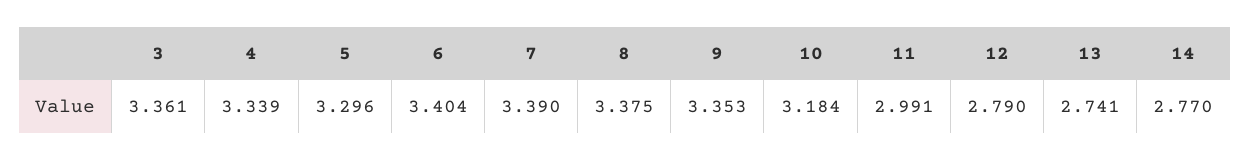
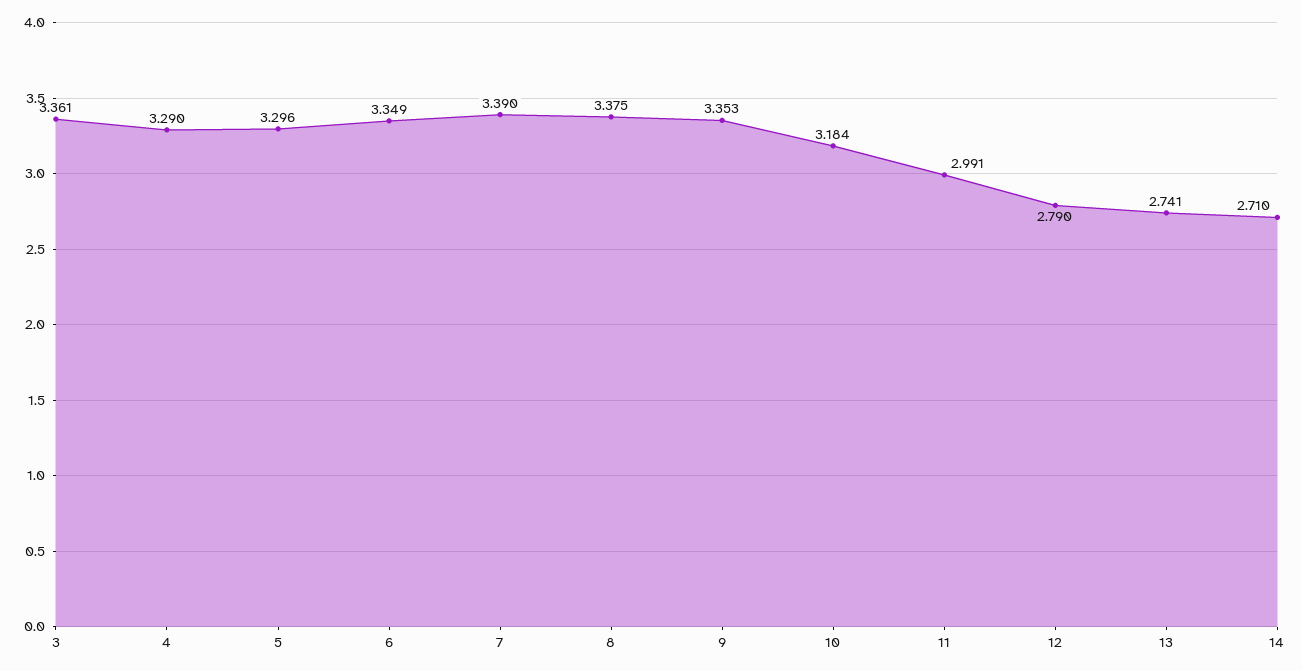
  {
    "3": 3.361,
-   "4": 3.339,
+   "4": 3.29,
    "5": 3.296,
-   "6": 3.404,
+   "6": 3.349,
    "7": 3.39,
    "8": 3.375,
    "9": 3.353,
    "10": 3.184,
    "11": 2.991,
    "12": 2.79,
    "13": 2.741,
-   "14": 2.77
+   "14": 2.71
  }

